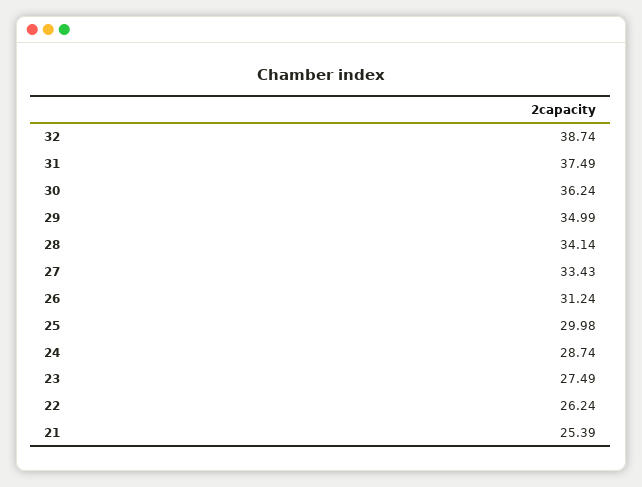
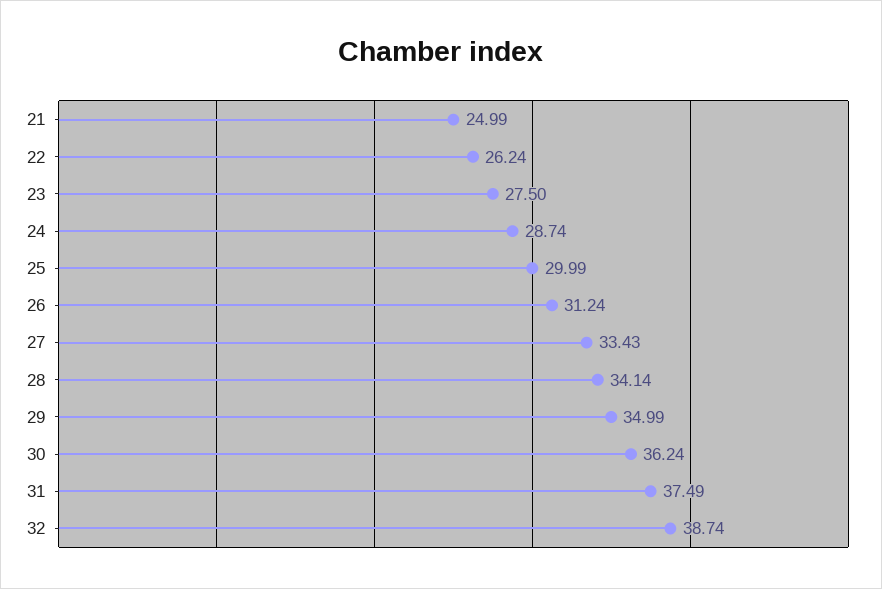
  {
    "32": 38.74,
    "31": 37.49,
    "30": 36.24,
    "29": 34.99,
    "28": 34.14,
    "27": 33.43,
    "26": 31.24,
-   "25": 29.98,
+   "25": 29.99,
    "24": 28.74,
-   "23": 27.49,
+   "23": 27.5,
    "22": 26.24,
-   "21": 25.39
+   "21": 24.99
  }

